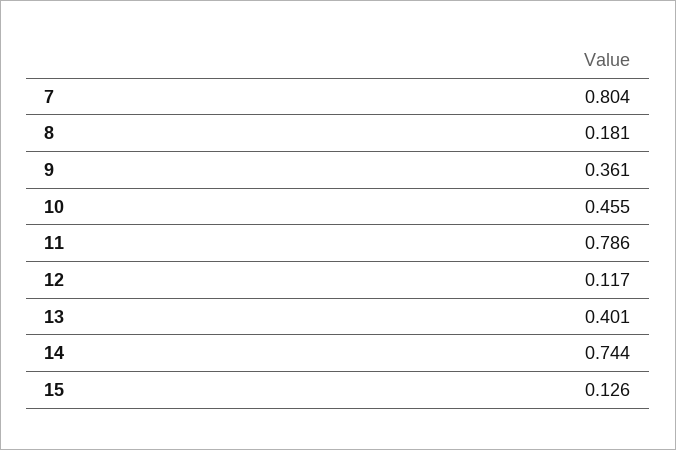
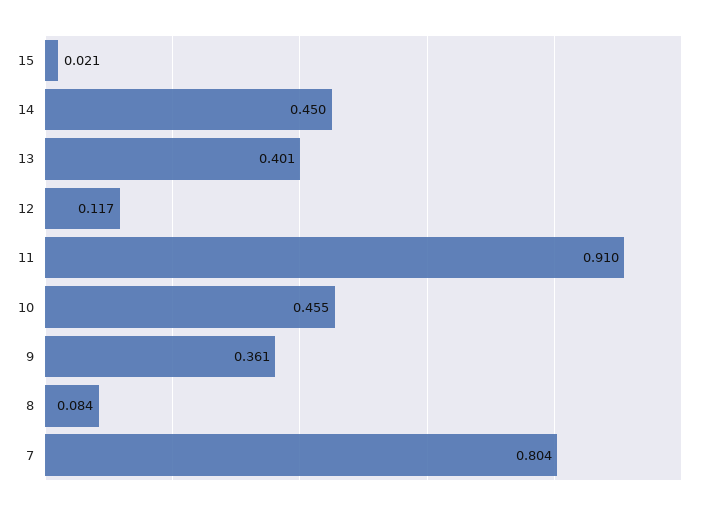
  {
    "7": 0.804,
-   "8": 0.181,
+   "8": 0.084,
    "9": 0.361,
    "10": 0.455,
-   "11": 0.786,
+   "11": 0.91,
    "12": 0.117,
    "13": 0.401,
-   "14": 0.744,
+   "14": 0.45,
-   "15": 0.126
+   "15": 0.021
  }

